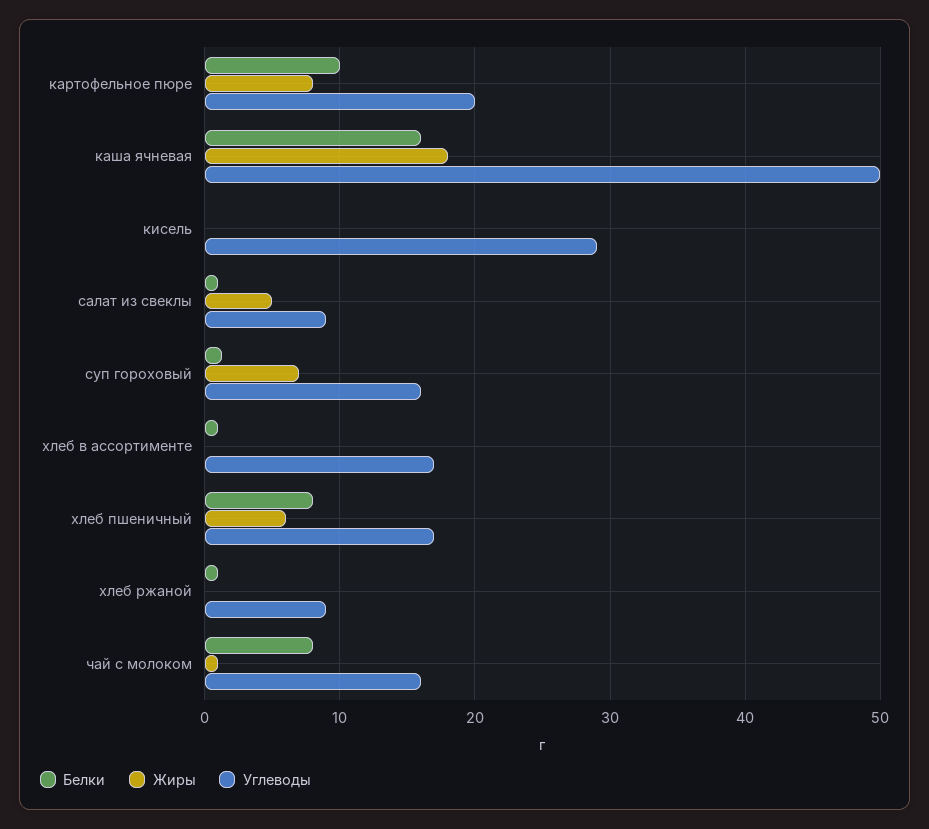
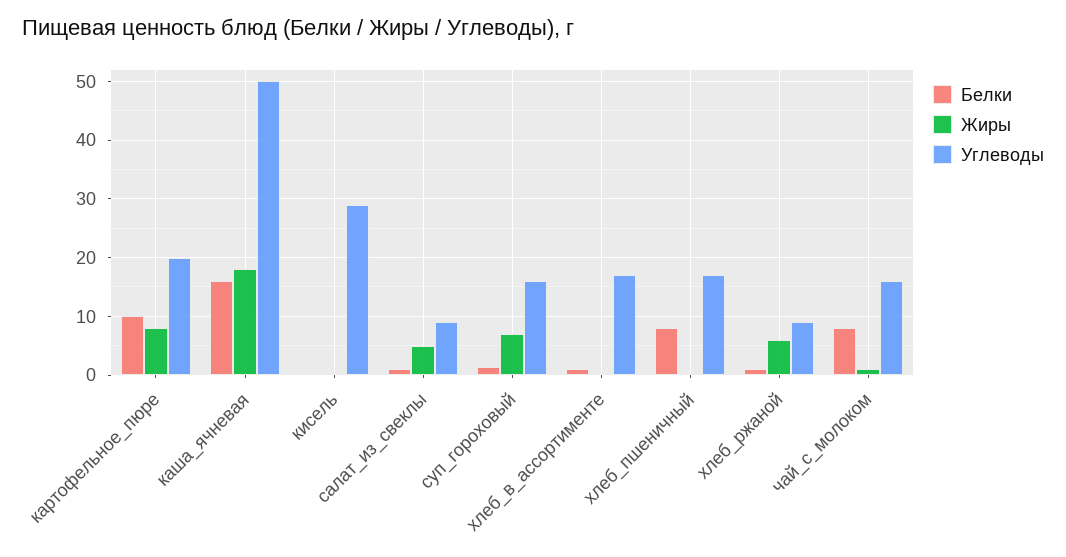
  {
    "Белки": {
      "картофельное пюре": 10,
      "каша ячневая": 16,
      "кисель": 0,
      "салат из свеклы": 1,
      "суп гороховый": 1,
      "хлеб в ассортименте": 1,
      "хлеб пшеничный": 8,
      "хлеб ржаной": 1,
      "чай с молоком": 8
    },
    "Жиры": {
      "картофельное пюре": 8,
      "каша ячневая": 18,
      "кисель": 0,
      "салат из свеклы": 5,
      "суп гороховый": 7,
      "хлеб в ассортименте": 0,
-     "хлеб пшеничный": 6,
+     "хлеб пшеничный": 0,
-     "хлеб ржаной": 0,
+     "хлеб ржаной": 6,
      "чай с молоком": 1
    },
    "Углеводы": {
      "картофельное пюре": 20,
      "каша ячневая": 50,
      "кисель": 29,
      "салат из свеклы": 9,
      "суп гороховый": 16,
      "хлеб в ассортименте": 17,
      "хлеб пшеничный": 17,
      "хлеб ржаной": 9,
      "чай с молоком": 16
    }
  }

